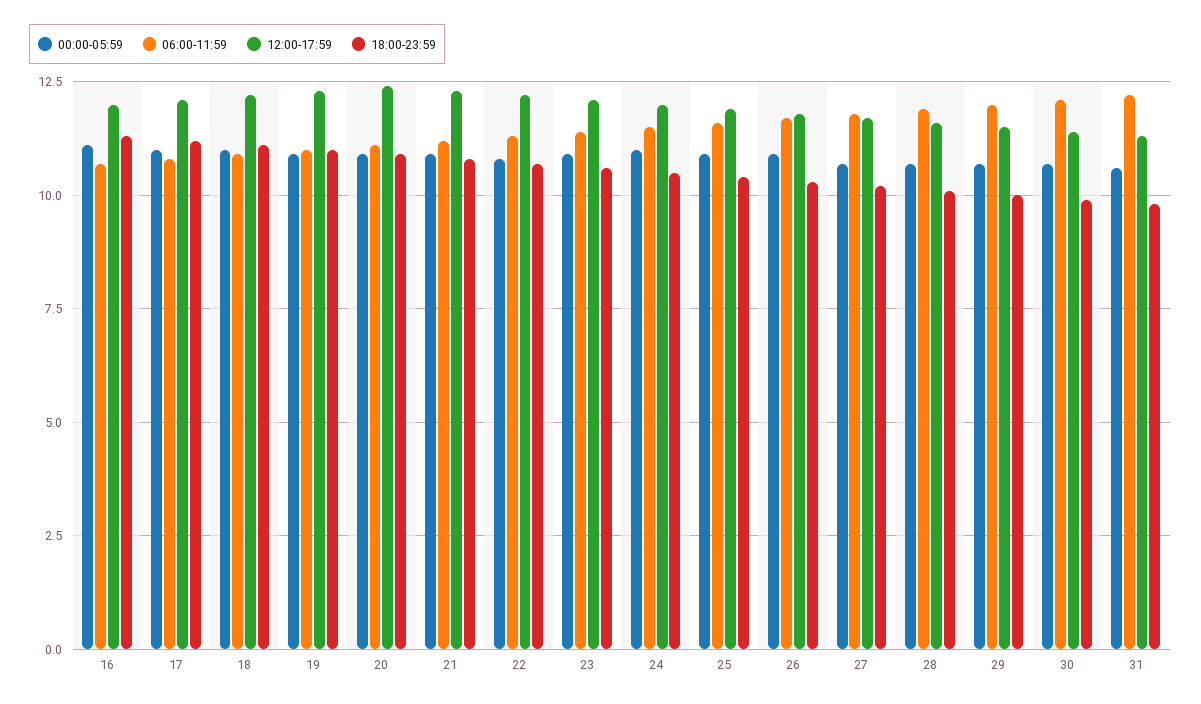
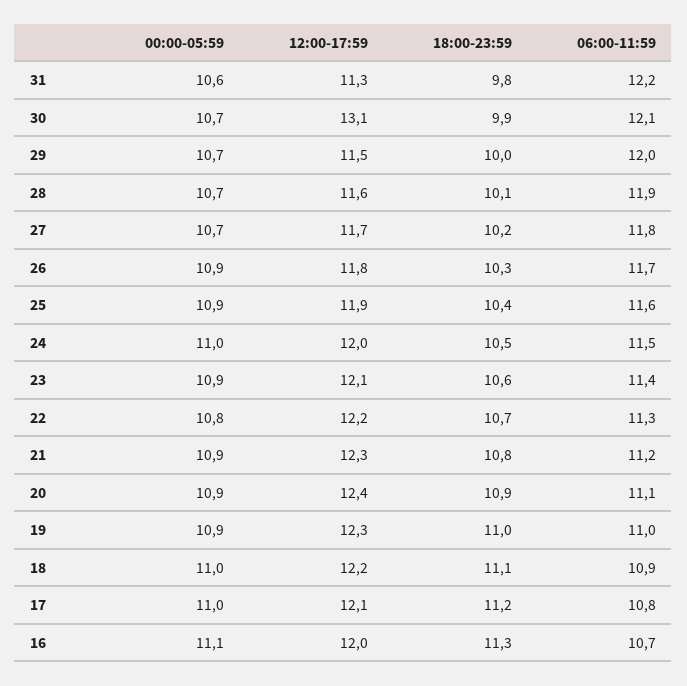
  {
    "00:00-05:59": {
      "16": 11.1,
      "17": 11,
      "18": 11,
      "19": 10.9,
      "20": 10.9,
      "21": 10.9,
      "22": 10.8,
      "23": 10.9,
      "24": 11,
      "25": 10.9,
      "26": 10.9,
      "27": 10.7,
      "28": 10.7,
      "29": 10.7,
      "30": 10.7,
      "31": 10.6
    },
    "06:00-11:59": {
      "16": 10.7,
      "17": 10.8,
      "18": 10.9,
      "19": 11,
      "20": 11.1,
      "21": 11.2,
      "22": 11.3,
      "23": 11.4,
      "24": 11.5,
      "25": 11.6,
      "26": 11.7,
      "27": 11.8,
      "28": 11.9,
      "29": 12,
      "30": 12.1,
      "31": 12.2
    },
    "12:00-17:59": {
      "16": 12,
      "17": 12.1,
      "18": 12.2,
      "19": 12.3,
      "20": 12.4,
      "21": 12.3,
      "22": 12.2,
      "23": 12.1,
      "24": 12,
      "25": 11.9,
      "26": 11.8,
      "27": 11.7,
      "28": 11.6,
      "29": 11.5,
-     "30": 11.5,
+     "30": 13.1,
      "31": 11.3
    },
    "18:00-23:59": {
      "16": 11.3,
      "17": 11.2,
      "18": 11.1,
      "19": 11,
      "20": 10.9,
      "21": 10.8,
      "22": 10.7,
      "23": 10.6,
      "24": 10.5,
      "25": 10.4,
      "26": 10.3,
      "27": 10.2,
      "28": 10.1,
      "29": 10,
      "30": 9.9,
      "31": 9.8
    }
  }

